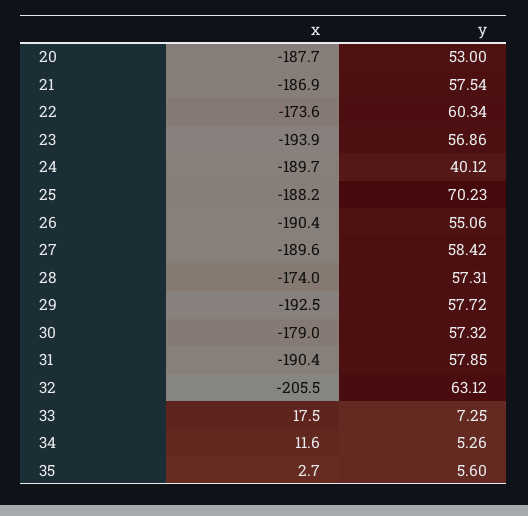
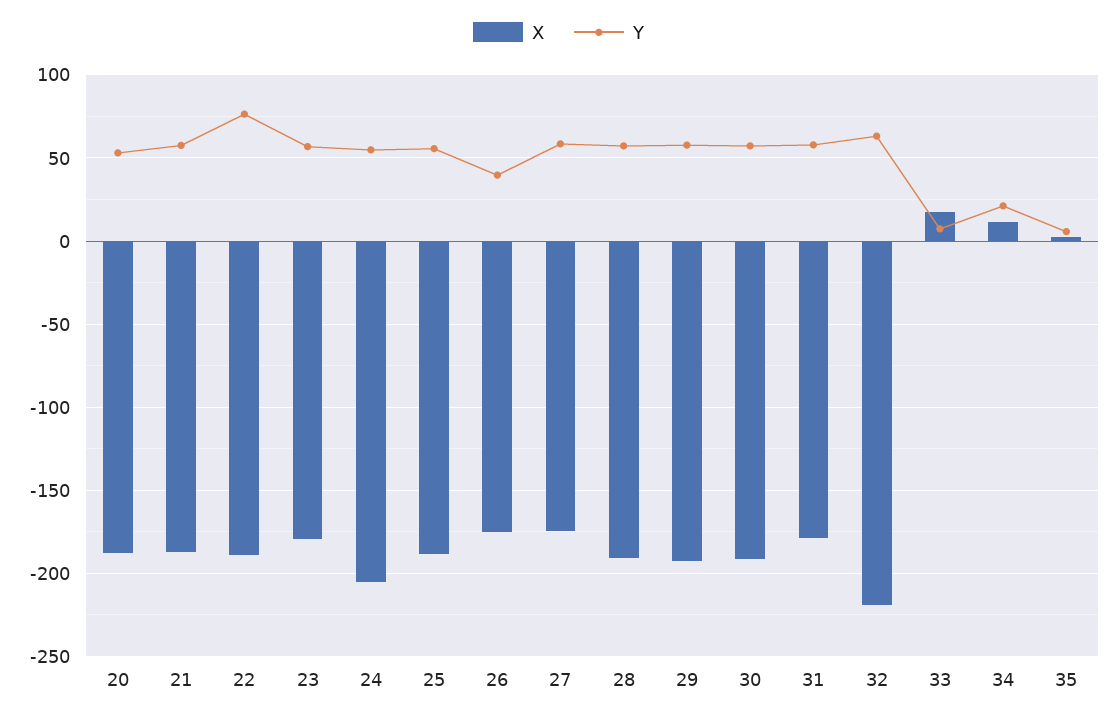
  {
    "x": {
      "20": -187.7,
      "21": -186.9,
-     "22": -173.6,
+     "22": -190,
-     "23": -193.9,
+     "23": -180,
-     "24": -189.7,
+     "24": -205,
      "25": -188.2,
-     "26": -190.4,
+     "26": -175,
-     "27": -189.6,
+     "27": -175,
-     "28": -174,
+     "28": -190,
      "29": -192.5,
-     "30": -179,
+     "30": -190,
-     "31": -190.4,
+     "31": -180,
-     "32": -205.5,
+     "32": -220,
      "33": 17.5,
      "34": 11.6,
      "35": 2.7
    },
    "y": {
      "20": 53,
      "21": 57.54,
-     "22": 60.34,
+     "22": 75,
      "23": 56.86,
-     "24": 40.12,
+     "24": 55,
-     "25": 70.23,
+     "25": 55,
-     "26": 55.06,
+     "26": 40,
      "27": 58.42,
      "28": 57.31,
      "29": 57.72,
      "30": 57.32,
      "31": 57.85,
      "32": 63.12,
      "33": 7.25,
-     "34": 5.26,
+     "34": 20,
      "35": 5.6
    }
  }

